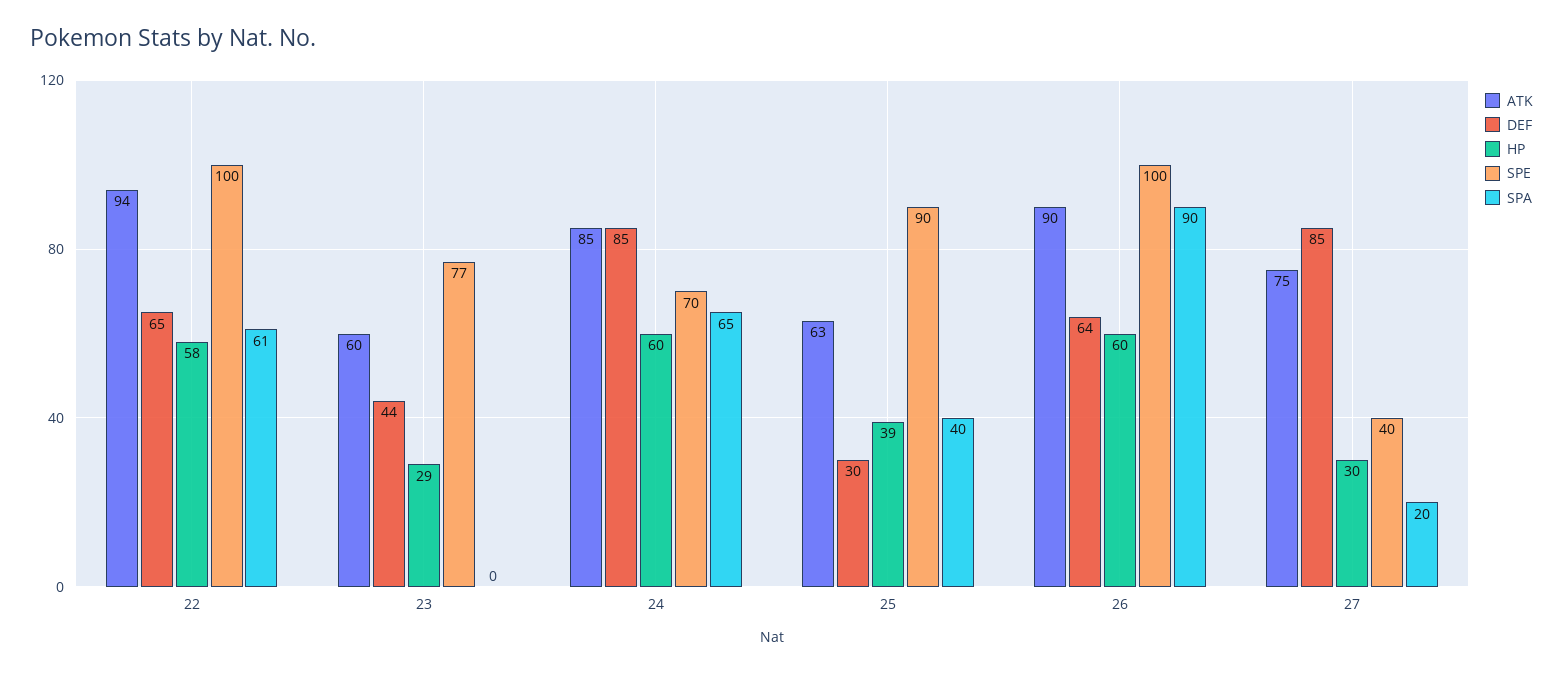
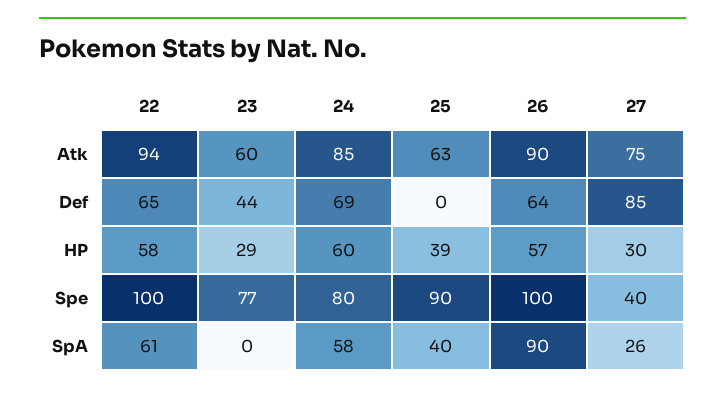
  {
    "ATK": {
      "22": 94,
      "23": 60,
      "24": 85,
      "25": 63,
      "26": 90,
      "27": 75
    },
    "DEF": {
      "22": 65,
      "23": 44,
-     "24": 85,
+     "24": 69,
-     "25": 30,
+     "25": 0,
      "26": 64,
      "27": 85
    },
    "HP": {
      "22": 58,
      "23": 29,
      "24": 60,
      "25": 39,
-     "26": 60,
+     "26": 57,
      "27": 30
    },
    "SPE": {
      "22": 100,
      "23": 77,
-     "24": 70,
+     "24": 80,
      "25": 90,
      "26": 100,
      "27": 40
    },
    "SPA": {
      "22": 61,
      "23": 0,
-     "24": 65,
+     "24": 58,
      "25": 40,
      "26": 90,
-     "27": 20
+     "27": 26
    }
  }

